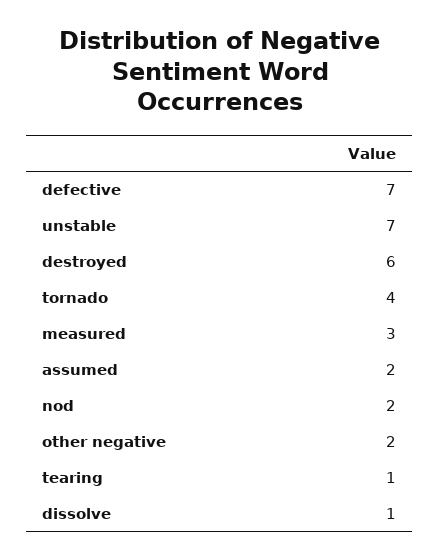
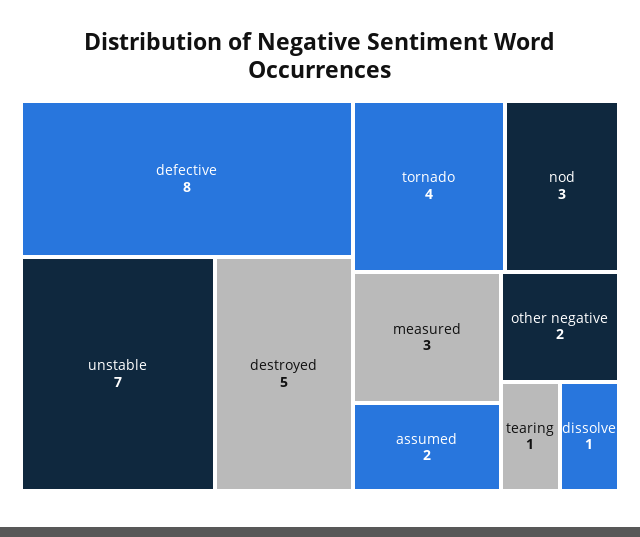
  {
-   "defective": 7,
+   "defective": 8,
    "unstable": 7,
-   "destroyed": 6,
+   "destroyed": 5,
    "tornado": 4,
    "measured": 3,
    "assumed": 2,
-   "nod": 2,
+   "nod": 3,
    "other negative": 2,
    "tearing": 1,
    "dissolve": 1
  }

